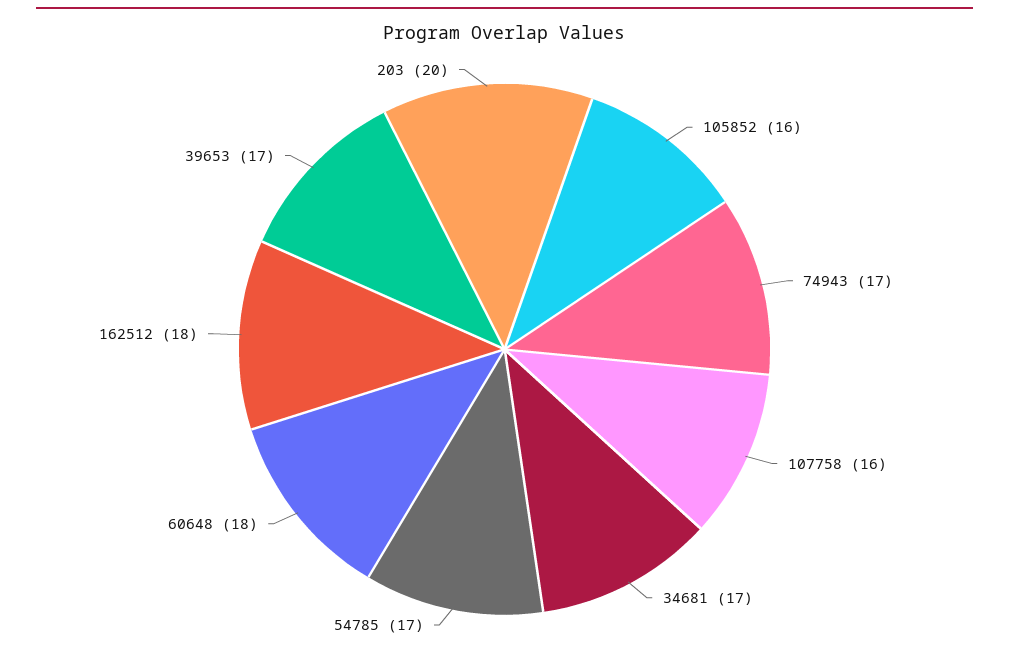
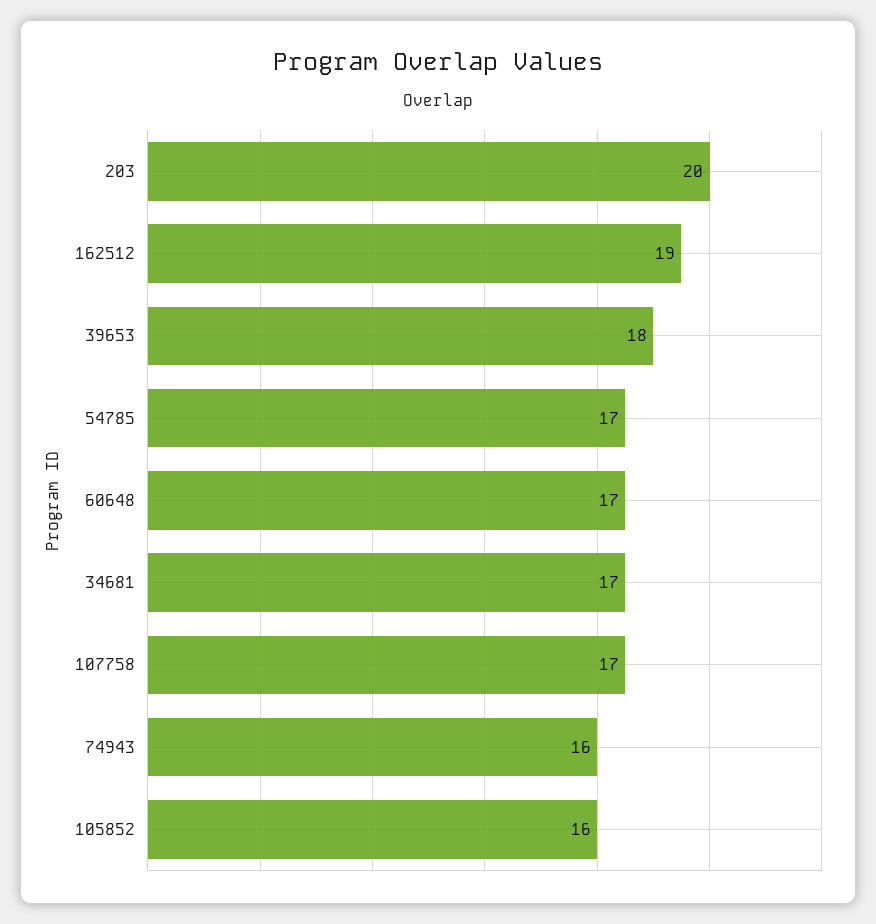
  {
    "105852": 16,
-   "74943": 17,
+   "74943": 16,
-   "107758": 16,
+   "107758": 17,
    "34681": 17,
    "54785": 17,
-   "60648": 18,
+   "60648": 17,
-   "162512": 18,
+   "162512": 19,
-   "39653": 17,
+   "39653": 18,
    "203": 20
  }

